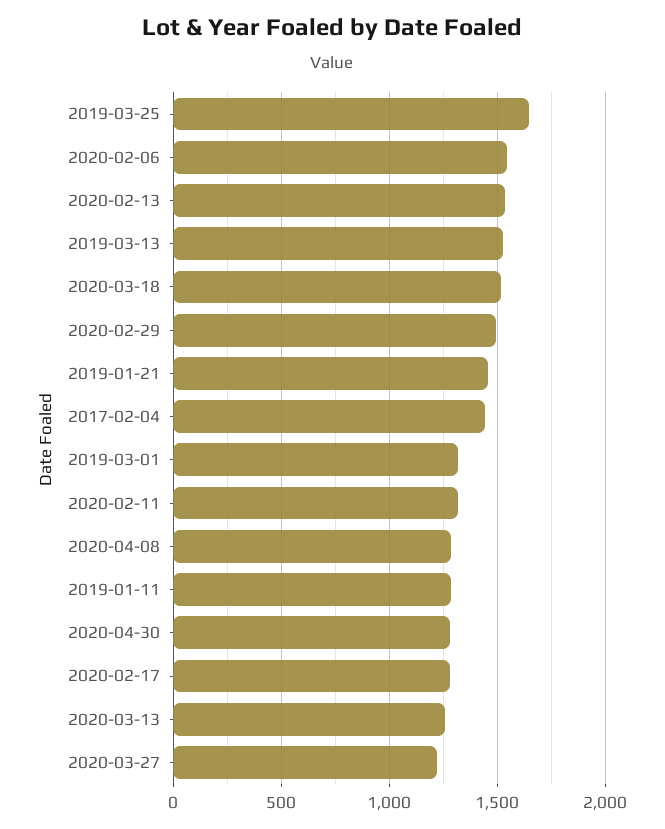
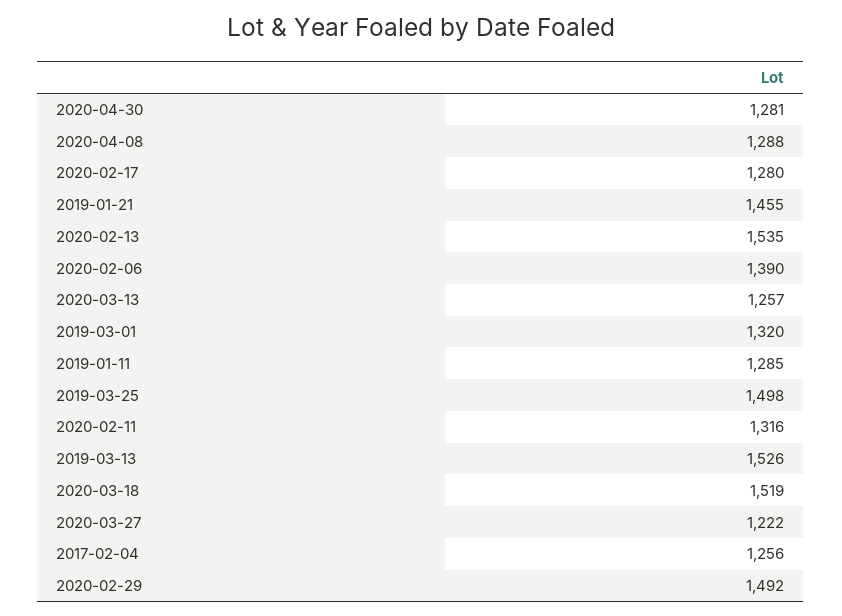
  {
-   "2019-03-25": 1650,
+   "2019-03-25": 1498,
-   "2020-02-06": 1550,
+   "2020-02-06": 1390,
    "2020-02-13": 1535,
    "2019-03-13": 1526,
    "2020-03-18": 1519,
    "2020-02-29": 1492,
    "2019-01-21": 1455,
-   "2017-02-04": 1450,
+   "2017-02-04": 1256,
    "2019-03-01": 1320,
    "2020-02-11": 1316,
    "2020-04-08": 1288,
    "2019-01-11": 1285,
    "2020-04-30": 1281,
    "2020-02-17": 1280,
    "2020-03-13": 1257,
    "2020-03-27": 1222
  }

